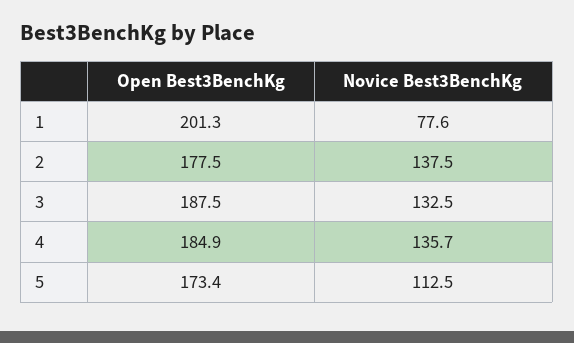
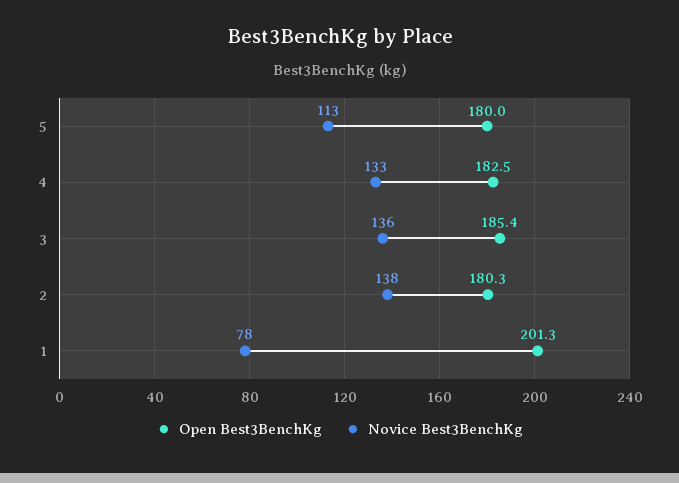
  {
    "Open Best3BenchKg": {
      "1": 201.3,
-     "2": 177.5,
+     "2": 180.3,
-     "3": 187.5,
+     "3": 185.4,
-     "4": 184.9,
+     "4": 182.5,
-     "5": 173.4
+     "5": 180
    },
    "Novice Best3BenchKg": {
      "1": 77.6,
      "2": 137.5,
-     "3": 132.5,
+     "3": 136,
-     "4": 135.7,
+     "4": 133,
      "5": 112.5
    }
  }

